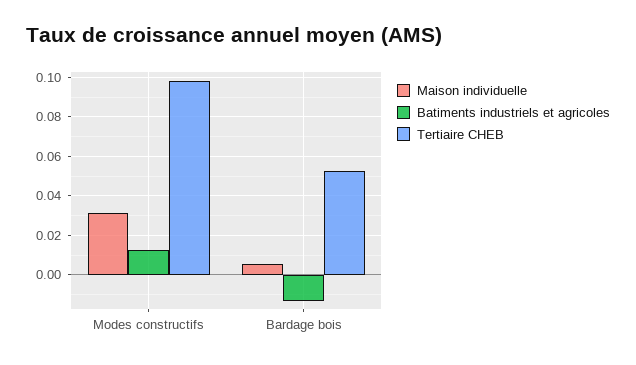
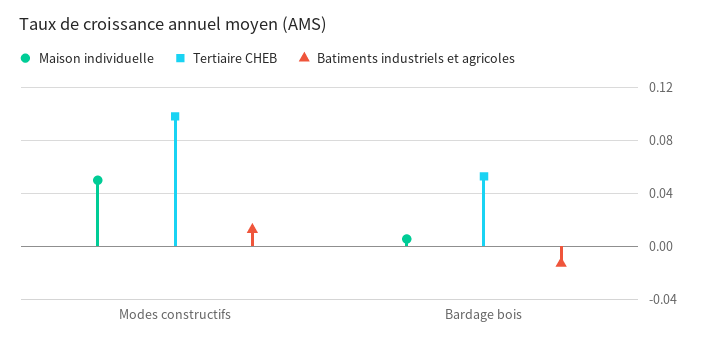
  {
    "Maison individuelle": {
-     "Modes constructifs": 0.03,
+     "Modes constructifs": 0.05,
      "Bardage bois": 0.005
    },
    "Batiments industriels et agricoles": {
      "Modes constructifs": 0.015,
      "Bardage bois": -0.015
    },
    "Tertiaire CHEB": {
      "Modes constructifs": 0.1,
      "Bardage bois": 0.055
    }
  }

